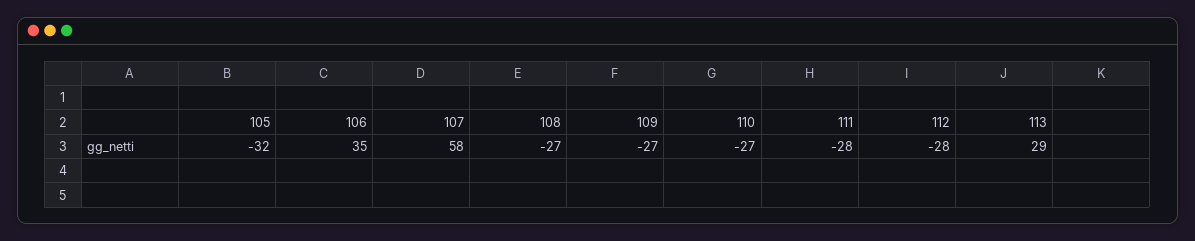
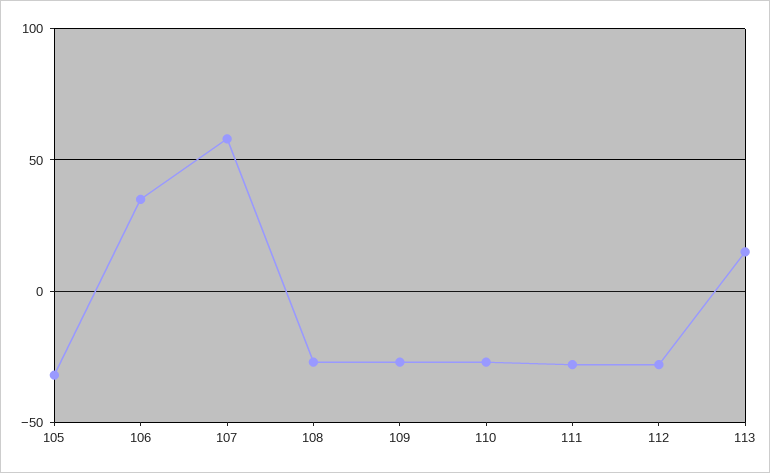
  {
    "105": -32,
    "106": 35,
    "107": 58,
    "108": -27,
    "109": -27,
    "110": -27,
    "111": -28,
    "112": -28,
-   "113": 29
+   "113": 15
  }

